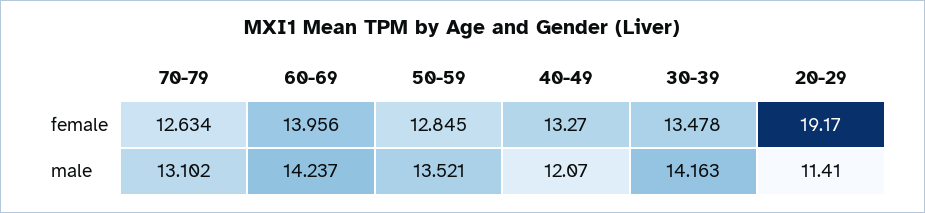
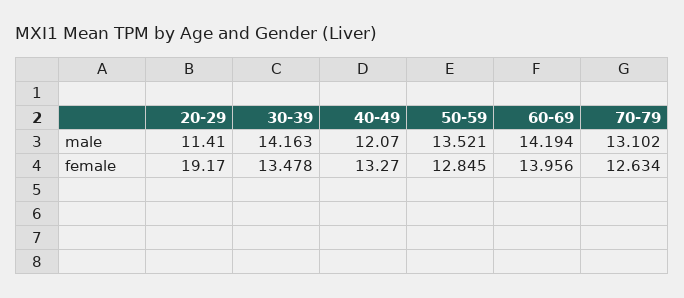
  {
    "70-79": {
      "female": 12.634,
      "male": 13.102
    },
    "60-69": {
      "female": 13.956,
-     "male": 14.237
+     "male": 14.194
    },
    "50-59": {
      "female": 12.845,
      "male": 13.521
    },
    "40-49": {
      "female": 13.27,
      "male": 12.07
    },
    "30-39": {
      "female": 13.478,
      "male": 14.163
    },
    "20-29": {
      "female": 19.17,
      "male": 11.41
    }
  }

